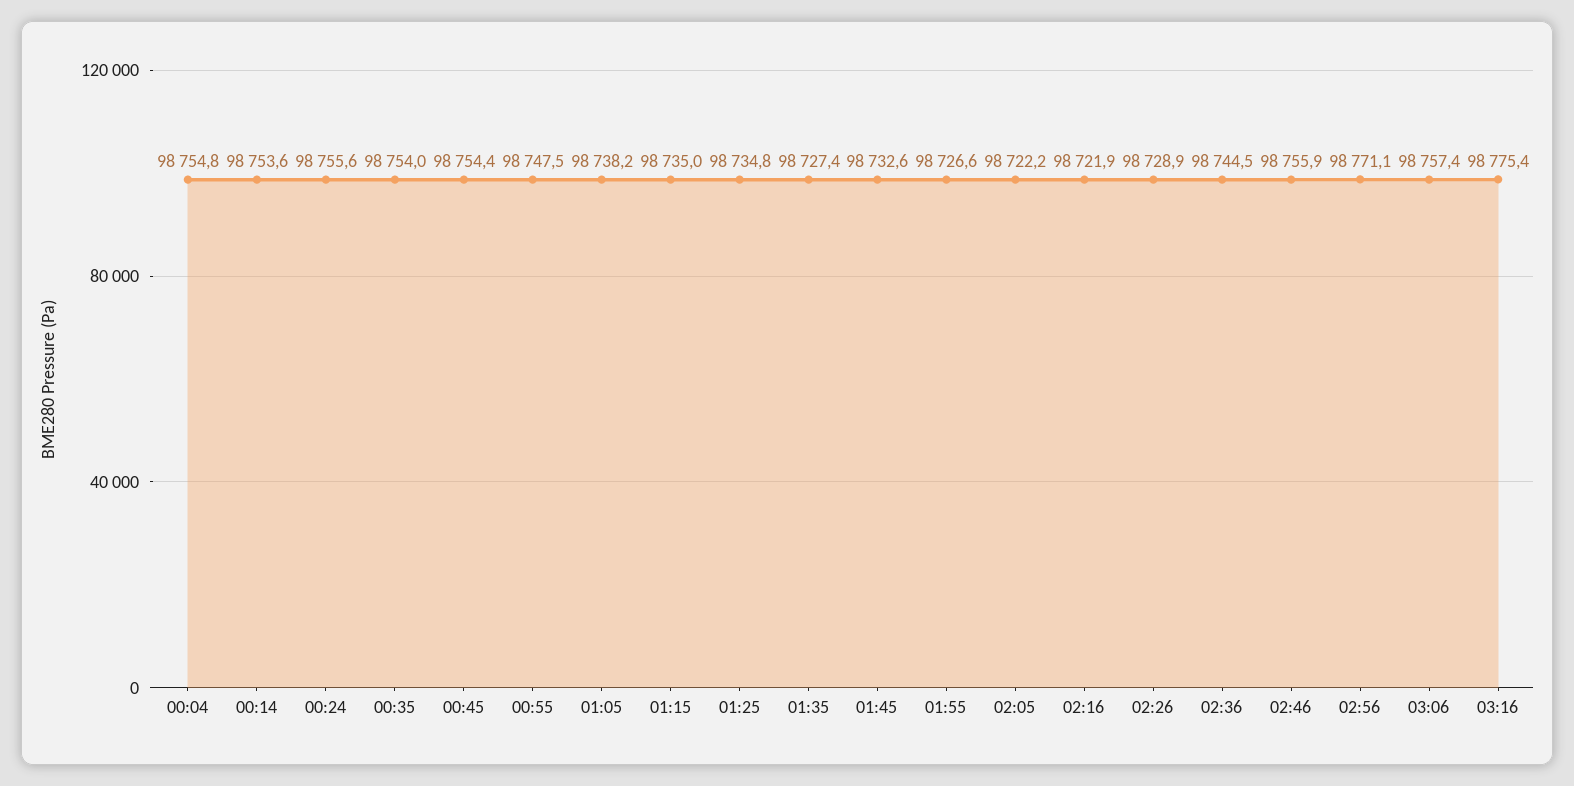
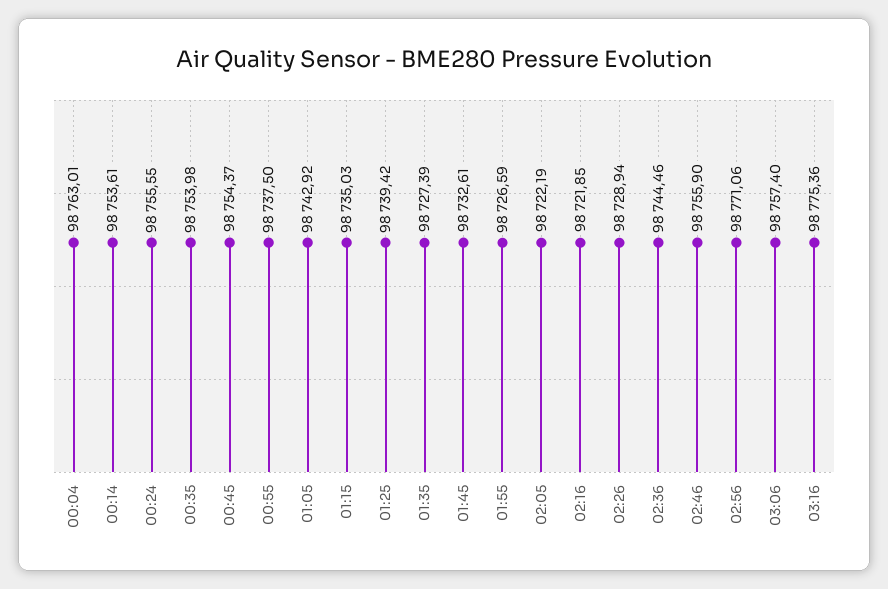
  {
-   "00:04": 98754.8,
+   "00:04": 98763.01,
    "00:14": 98753.61,
    "00:24": 98755.55,
    "00:35": 98753.98,
    "00:45": 98754.37,
-   "00:55": 98747.5,
+   "00:55": 98737.5,
-   "01:05": 98738.2,
+   "01:05": 98742.92,
    "01:15": 98735.03,
-   "01:25": 98734.8,
+   "01:25": 98739.42,
    "01:35": 98727.39,
    "01:45": 98732.61,
    "01:55": 98726.59,
    "02:05": 98722.19,
    "02:16": 98721.85,
    "02:26": 98728.94,
    "02:36": 98744.46,
    "02:46": 98755.9,
    "02:56": 98771.06,
    "03:06": 98757.4,
    "03:16": 98775.36
  }

